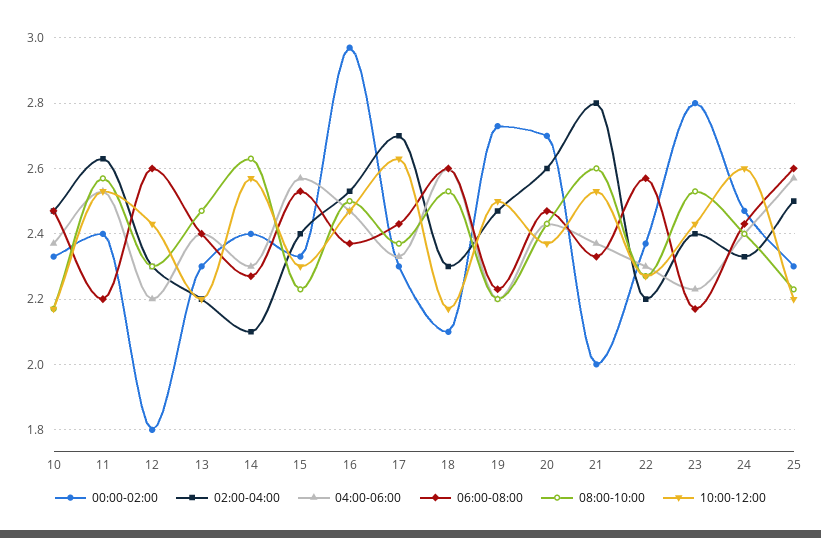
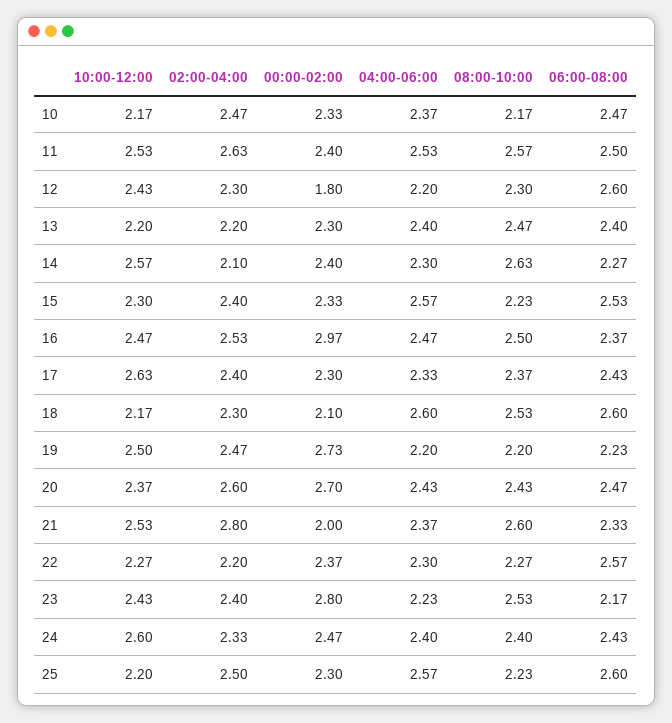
  {
    "00:00-02:00": {
      "10": 2.33,
      "11": 2.4,
      "12": 1.8,
      "13": 2.3,
      "14": 2.4,
      "15": 2.33,
      "16": 2.97,
      "17": 2.3,
      "18": 2.1,
      "19": 2.73,
      "20": 2.7,
      "21": 2,
      "22": 2.37,
      "23": 2.8,
      "24": 2.47,
      "25": 2.3
    },
    "02:00-04:00": {
      "10": 2.47,
      "11": 2.63,
      "12": 2.3,
      "13": 2.2,
      "14": 2.1,
      "15": 2.4,
      "16": 2.53,
-     "17": 2.7,
+     "17": 2.4,
      "18": 2.3,
      "19": 2.47,
      "20": 2.6,
      "21": 2.8,
      "22": 2.2,
      "23": 2.4,
      "24": 2.33,
      "25": 2.5
    },
    "04:00-06:00": {
      "10": 2.37,
      "11": 2.53,
      "12": 2.2,
      "13": 2.4,
      "14": 2.3,
      "15": 2.57,
      "16": 2.47,
      "17": 2.33,
      "18": 2.6,
      "19": 2.2,
      "20": 2.43,
      "21": 2.37,
      "22": 2.3,
      "23": 2.23,
      "24": 2.4,
      "25": 2.57
    },
    "06:00-08:00": {
      "10": 2.47,
-     "11": 2.2,
+     "11": 2.5,
      "12": 2.6,
      "13": 2.4,
      "14": 2.27,
      "15": 2.53,
      "16": 2.37,
      "17": 2.43,
      "18": 2.6,
      "19": 2.23,
      "20": 2.47,
      "21": 2.33,
      "22": 2.57,
      "23": 2.17,
      "24": 2.43,
      "25": 2.6
    },
    "08:00-10:00": {
      "10": 2.17,
      "11": 2.57,
      "12": 2.3,
      "13": 2.47,
      "14": 2.63,
      "15": 2.23,
      "16": 2.5,
      "17": 2.37,
      "18": 2.53,
      "19": 2.2,
      "20": 2.43,
      "21": 2.6,
      "22": 2.27,
      "23": 2.53,
      "24": 2.4,
      "25": 2.23
    },
    "10:00-12:00": {
      "10": 2.17,
      "11": 2.53,
      "12": 2.43,
      "13": 2.2,
      "14": 2.57,
      "15": 2.3,
      "16": 2.47,
      "17": 2.63,
      "18": 2.17,
      "19": 2.5,
      "20": 2.37,
      "21": 2.53,
      "22": 2.27,
      "23": 2.43,
      "24": 2.6,
      "25": 2.2
    }
  }

